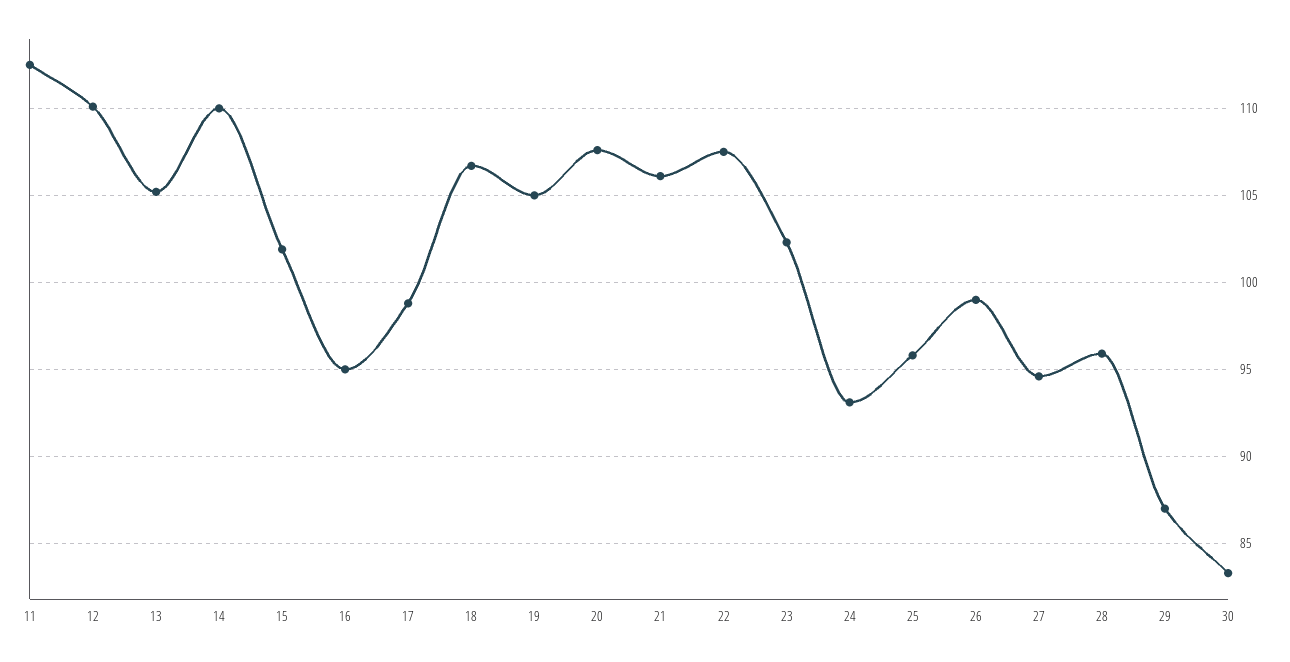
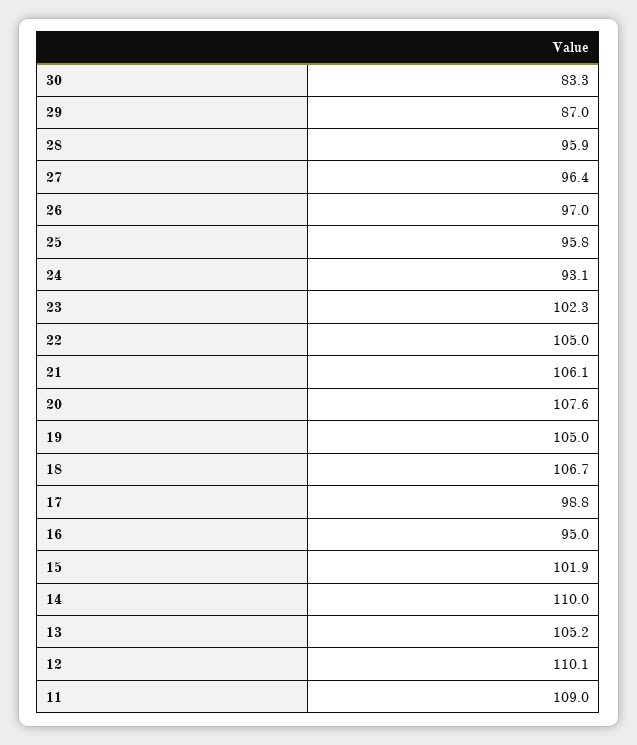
  {
-   "11": 112.5,
+   "11": 109,
    "12": 110.1,
    "13": 105.2,
    "14": 110,
    "15": 101.9,
    "16": 95,
    "17": 98.8,
    "18": 106.7,
    "19": 105,
    "20": 107.6,
    "21": 106.1,
-   "22": 107.5,
+   "22": 105,
    "23": 102.3,
    "24": 93.1,
    "25": 95.8,
-   "26": 99,
+   "26": 97,
-   "27": 94.5,
+   "27": 96.4,
    "28": 95.9,
    "29": 87,
    "30": 83.3
  }

